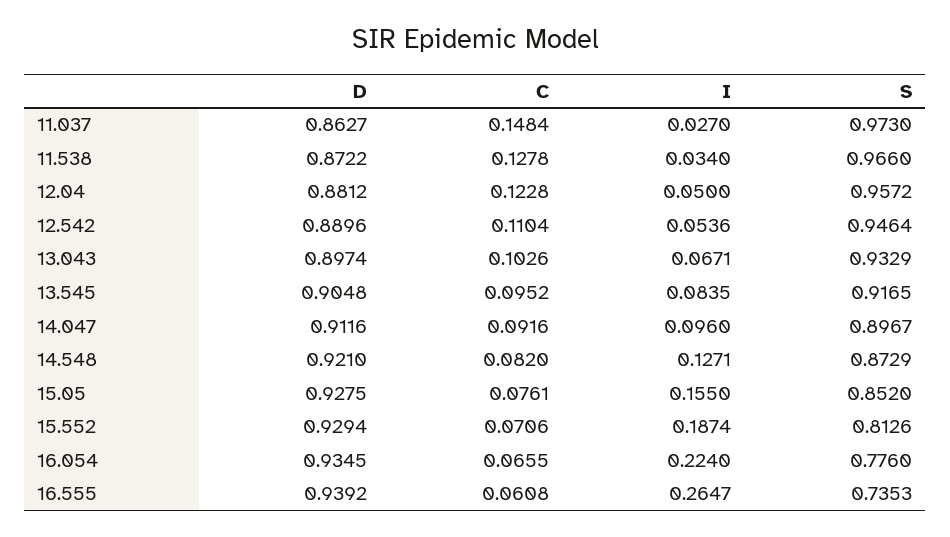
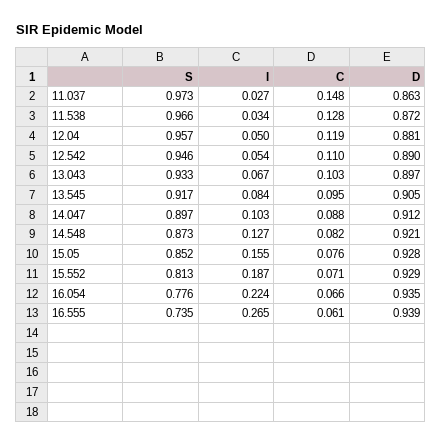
  {
    "D": {
      "11.037": 0.8627,
      "11.538": 0.8722,
      "12.04": 0.8812,
      "12.542": 0.8896,
      "13.043": 0.8974,
      "13.545": 0.9048,
      "14.047": 0.9116,
      "14.548": 0.921,
      "15.05": 0.9275,
      "15.552": 0.9294,
      "16.054": 0.9345,
      "16.555": 0.9392
    },
    "C": {
      "11.037": 0.1484,
      "11.538": 0.1278,
-     "12.04": 0.1228,
+     "12.04": 0.119,
      "12.542": 0.1104,
      "13.043": 0.1026,
      "13.545": 0.0952,
-     "14.047": 0.0916,
+     "14.047": 0.088,
      "14.548": 0.082,
      "15.05": 0.0761,
      "15.552": 0.0706,
      "16.054": 0.0655,
      "16.555": 0.0608
    },
    "I": {
      "11.037": 0.027,
      "11.538": 0.034,
      "12.04": 0.05,
      "12.542": 0.0536,
      "13.043": 0.0671,
      "13.545": 0.0835,
-     "14.047": 0.096,
+     "14.047": 0.103,
      "14.548": 0.1271,
      "15.05": 0.155,
      "15.552": 0.1874,
      "16.054": 0.224,
      "16.555": 0.2647
    },
    "S": {
      "11.037": 0.973,
      "11.538": 0.966,
      "12.04": 0.9572,
      "12.542": 0.9464,
      "13.043": 0.9329,
      "13.545": 0.9165,
      "14.047": 0.8967,
      "14.548": 0.8729,
      "15.05": 0.852,
      "15.552": 0.8126,
      "16.054": 0.776,
      "16.555": 0.7353
    }
  }

